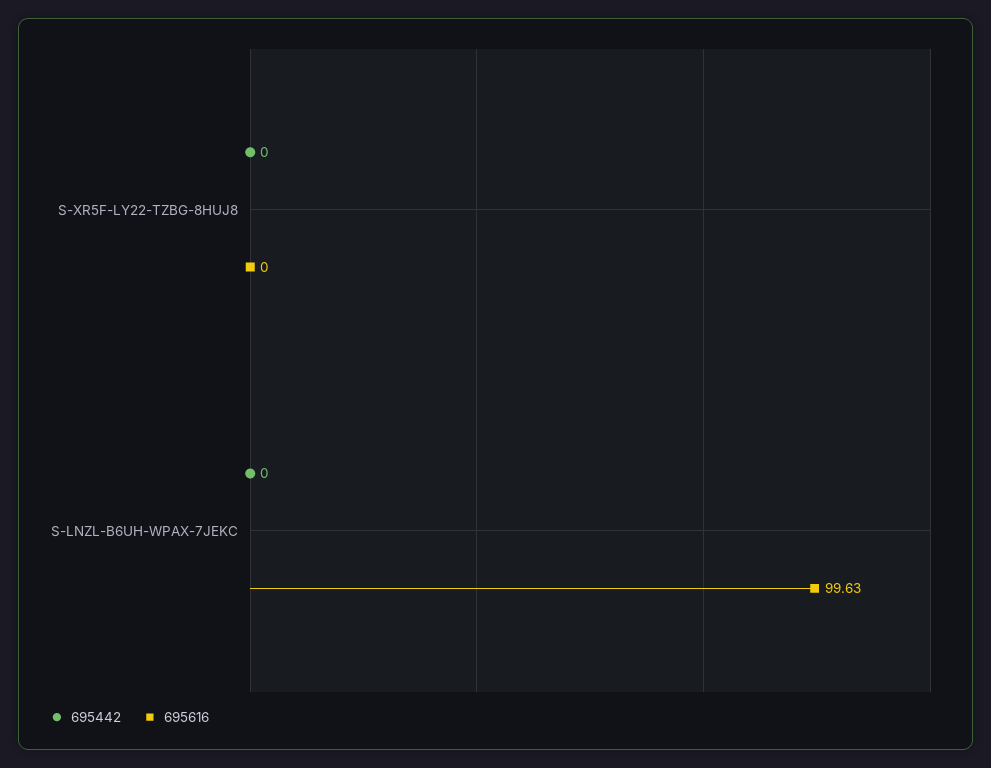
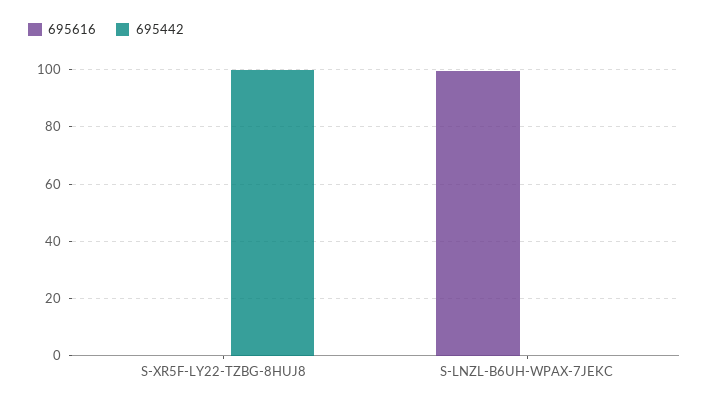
  {
    "695442": {
-     "S-XR5F-LY22-TZBG-8HUJ8": 0,
+     "S-XR5F-LY22-TZBG-8HUJ8": 100,
      "S-LNZL-B6UH-WPAX-7JEKC": 0
    },
    "695616": {
      "S-XR5F-LY22-TZBG-8HUJ8": 0,
      "S-LNZL-B6UH-WPAX-7JEKC": 99.63
    }
  }

